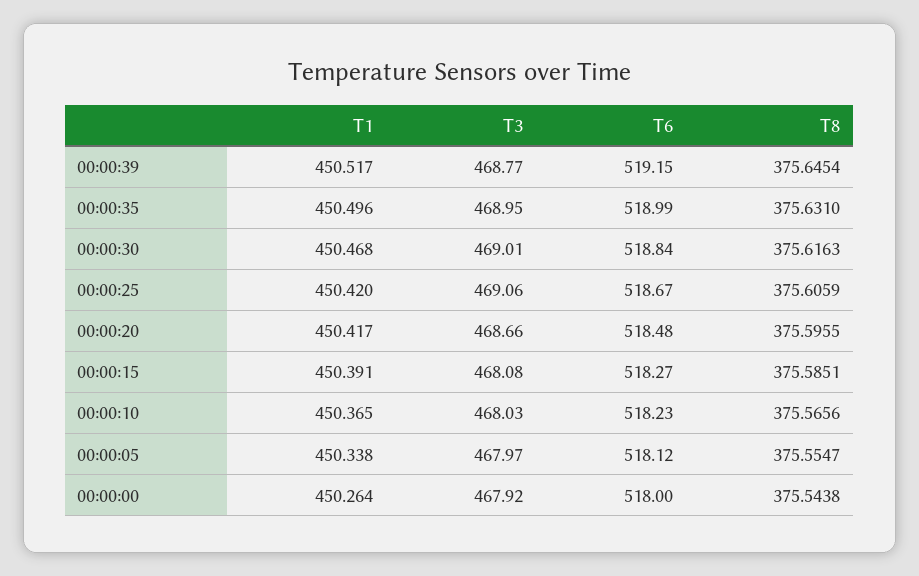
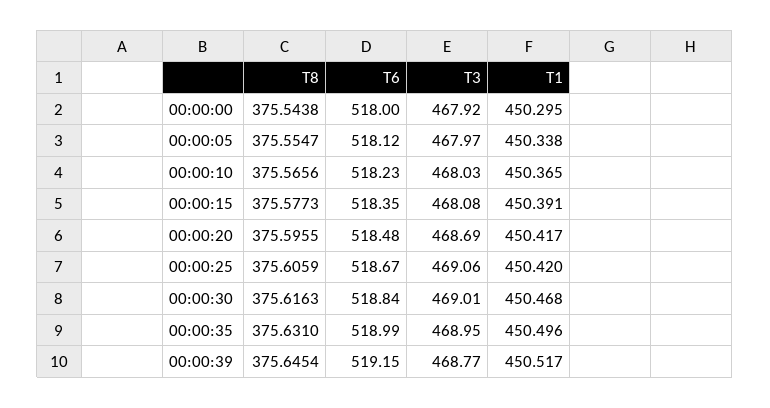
  {
    "T1": {
      "00:00:39": 450.517,
      "00:00:35": 450.496,
      "00:00:30": 450.468,
      "00:00:25": 450.42,
      "00:00:20": 450.417,
      "00:00:15": 450.391,
      "00:00:10": 450.365,
      "00:00:05": 450.338,
-     "00:00:00": 450.264
+     "00:00:00": 450.295
    },
    "T3": {
      "00:00:39": 468.77,
      "00:00:35": 468.95,
      "00:00:30": 469.01,
      "00:00:25": 469.06,
-     "00:00:20": 468.66,
+     "00:00:20": 468.69,
      "00:00:15": 468.08,
      "00:00:10": 468.03,
      "00:00:05": 467.97,
      "00:00:00": 467.92
    },
    "T6": {
      "00:00:39": 519.15,
      "00:00:35": 518.99,
      "00:00:30": 518.84,
      "00:00:25": 518.67,
      "00:00:20": 518.48,
-     "00:00:15": 518.27,
+     "00:00:15": 518.35,
      "00:00:10": 518.23,
      "00:00:05": 518.12,
      "00:00:00": 518
    },
    "T8": {
      "00:00:39": 375.6454,
      "00:00:35": 375.631,
      "00:00:30": 375.6163,
      "00:00:25": 375.6059,
      "00:00:20": 375.5955,
-     "00:00:15": 375.5851,
+     "00:00:15": 375.5773,
      "00:00:10": 375.5656,
      "00:00:05": 375.5547,
      "00:00:00": 375.5438
    }
  }

